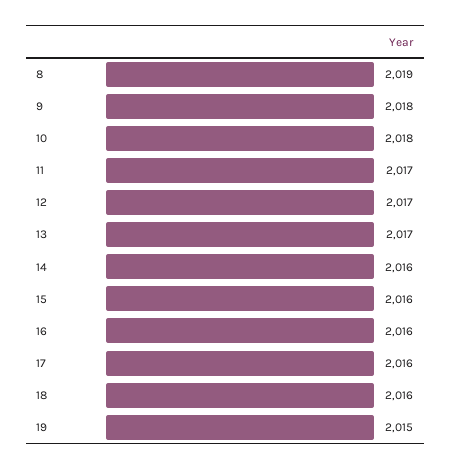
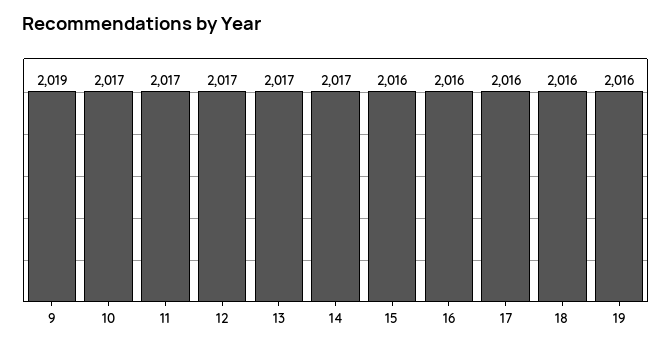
  {
-   "8": 2019,
-   "9": 2018,
+   "9": 2019,
-   "10": 2018,
+   "10": 2017,
    "11": 2017,
    "12": 2017,
    "13": 2017,
-   "14": 2016,
+   "14": 2017,
    "15": 2016,
    "16": 2016,
    "17": 2016,
    "18": 2016,
-   "19": 2015
+   "19": 2016
  }

